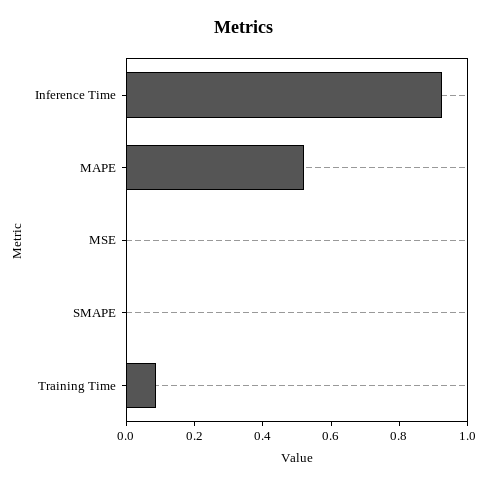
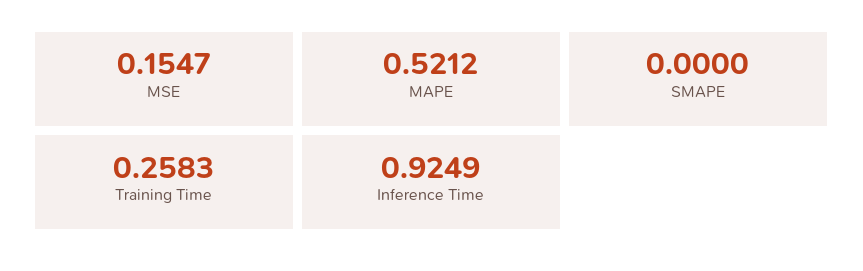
  {
    "Inference Time": 0.9249,
    "MAPE": 0.5212,
-   "MSE": 0,
+   "MSE": 0.1547,
    "SMAPE": 0,
-   "Training Time": 0.1
+   "Training Time": 0.2583
  }

